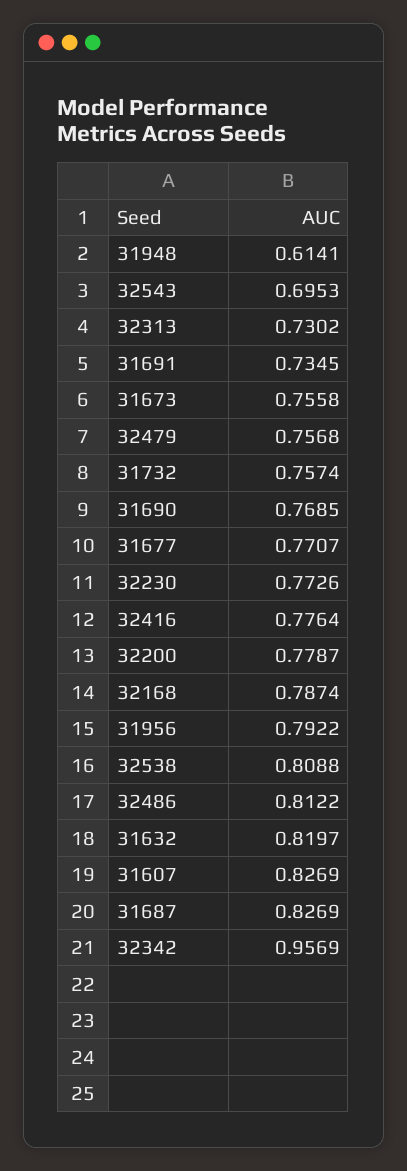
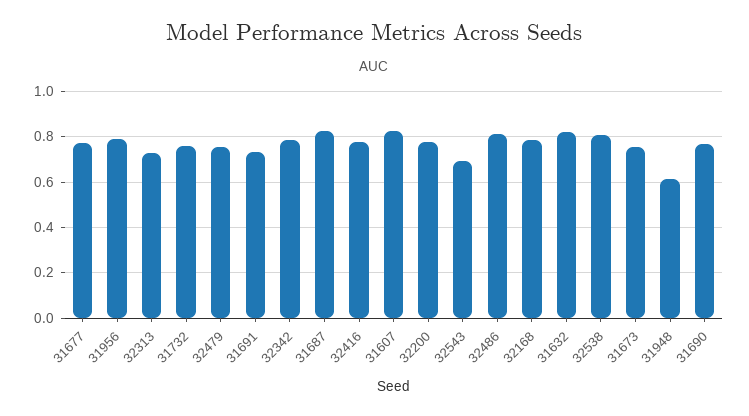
  {
    "31948": 0.6141,
    "32543": 0.6953,
    "32313": 0.7302,
    "31691": 0.7345,
    "31673": 0.7558,
    "32479": 0.7568,
    "31732": 0.7574,
    "31690": 0.7685,
    "31677": 0.7707,
-   "32230": 0.7726,
    "32416": 0.7764,
    "32200": 0.7787,
    "32168": 0.7874,
    "31956": 0.7922,
    "32538": 0.8088,
    "32486": 0.8122,
    "31632": 0.8197,
    "31607": 0.8269,
    "31687": 0.8269,
-   "32342": 0.9569
+   "32342": 0.8
  }

